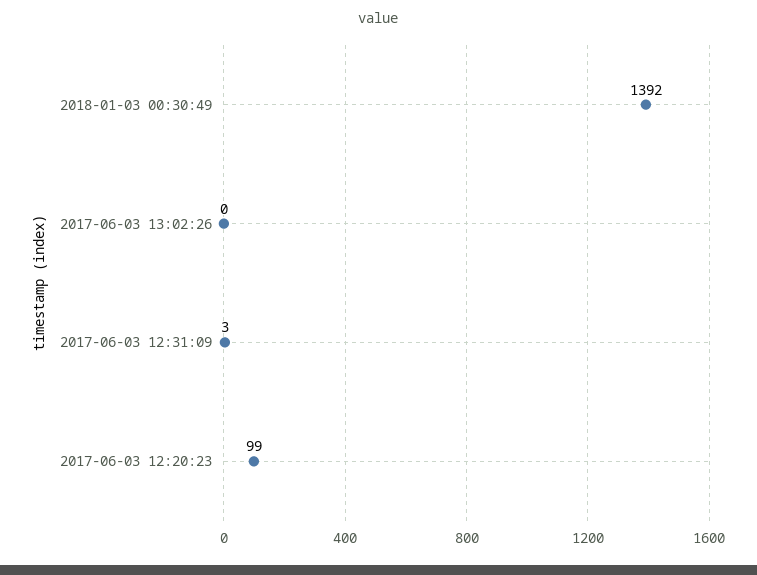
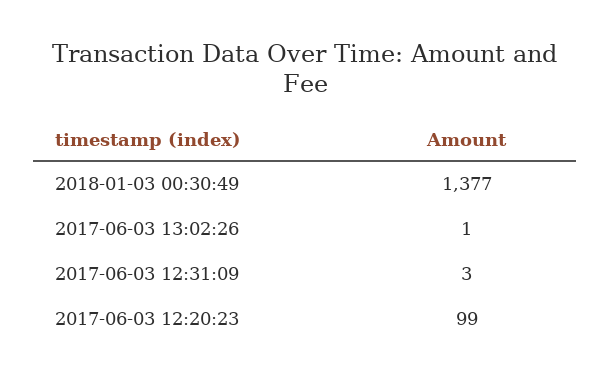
  {
-   "2018-01-03 00:30:49": 1392,
+   "2018-01-03 00:30:49": 1377,
-   "2017-06-03 13:02:26": 0,
+   "2017-06-03 13:02:26": 1,
    "2017-06-03 12:31:09": 3,
    "2017-06-03 12:20:23": 99
  }

